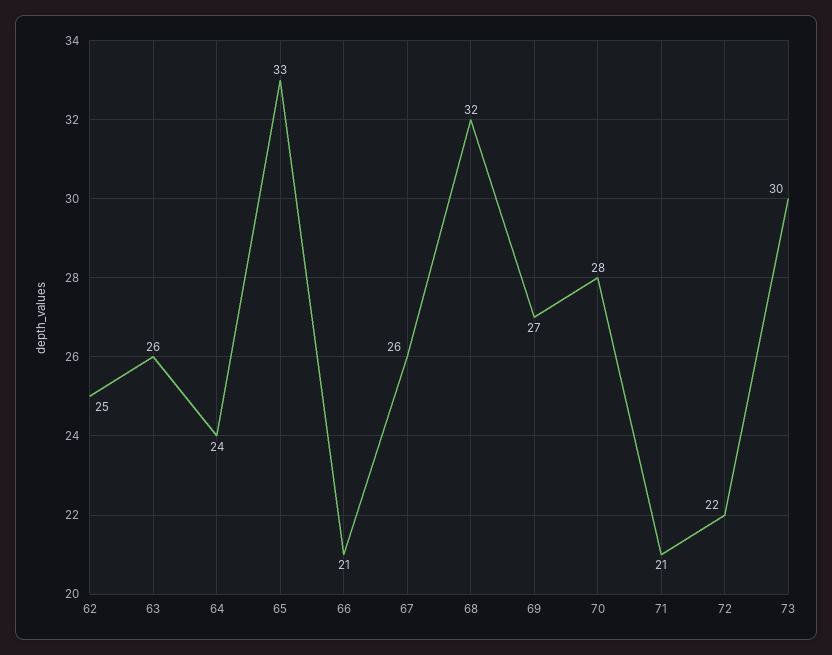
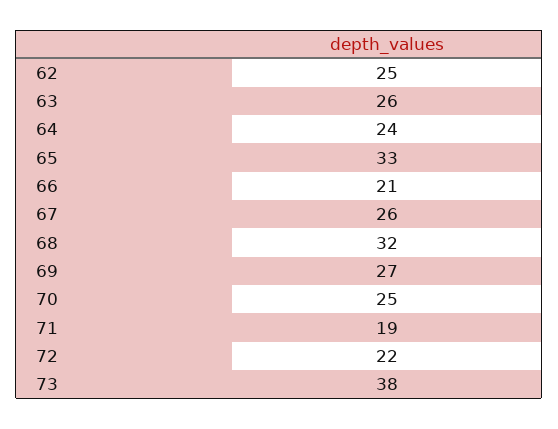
  {
    "62": 25,
    "63": 26,
    "64": 24,
    "65": 33,
    "66": 21,
    "67": 26,
    "68": 32,
    "69": 27,
-   "70": 28,
+   "70": 25,
-   "71": 21,
+   "71": 19,
    "72": 22,
-   "73": 30
+   "73": 38
  }

